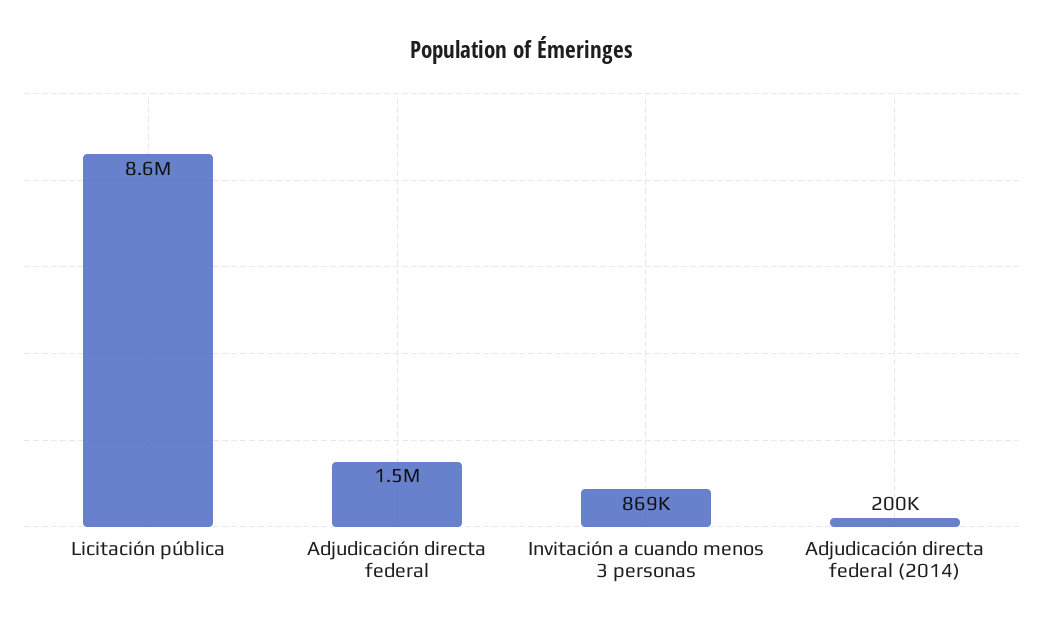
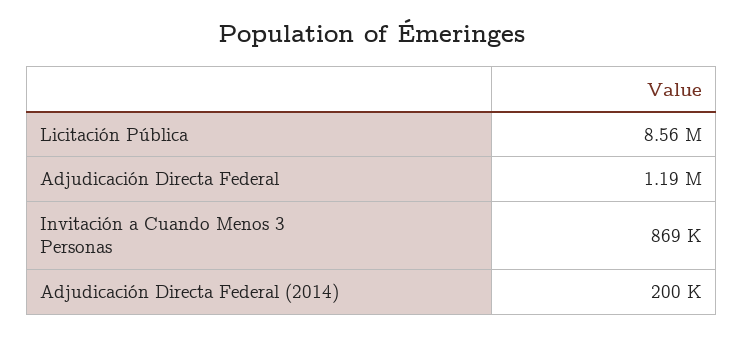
  {
    "Licitación pública": 8560000,
-   "Adjudicación directa federal": 1500000,
+   "Adjudicación directa federal": 1190000,
    "Invitación a cuando menos 3 personas": 869000,
    "Adjudicación directa federal (2014)": 200000
  }

